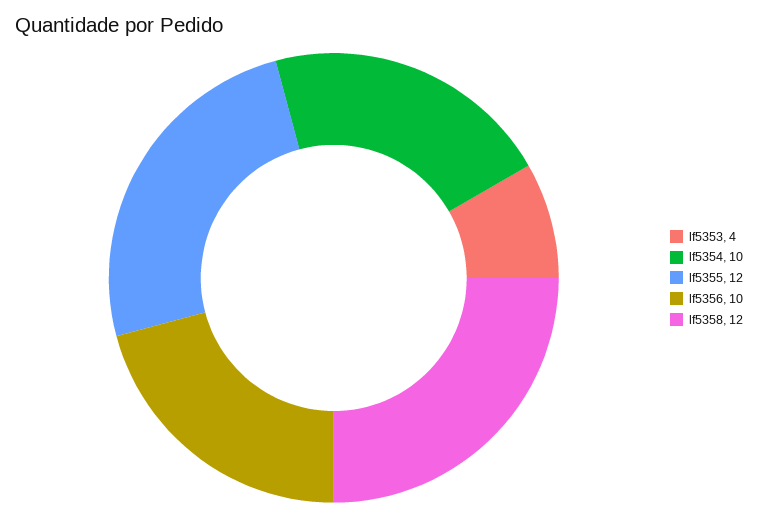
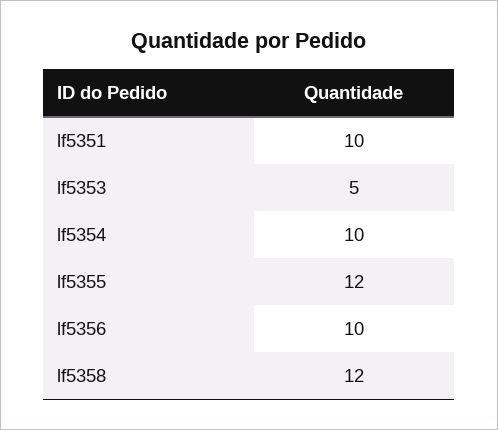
  {
-   "lf5353": 4,
+   "lf5353": 5,
    "lf5354": 10,
    "lf5355": 12,
    "lf5356": 10,
-   "lf5358": 12
+   "lf5358": 12,
+   "lf5351": 10
  }

